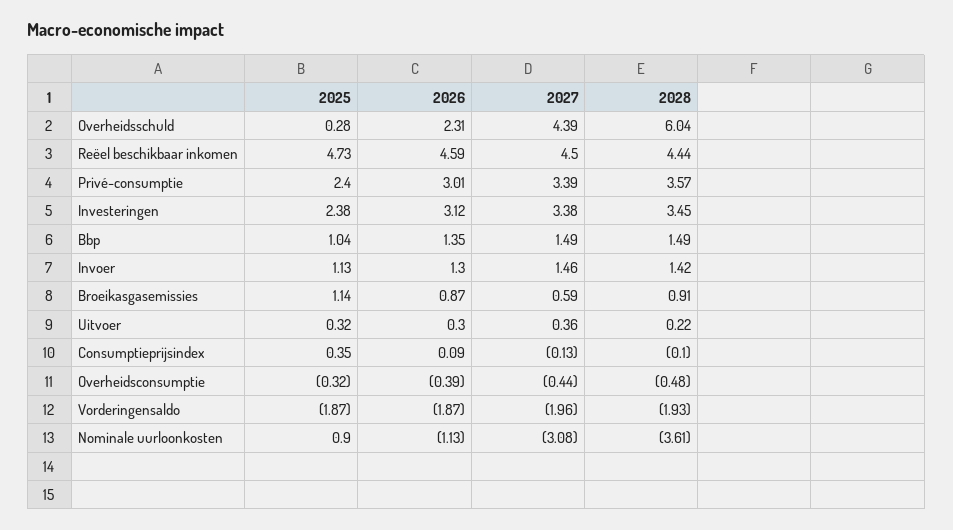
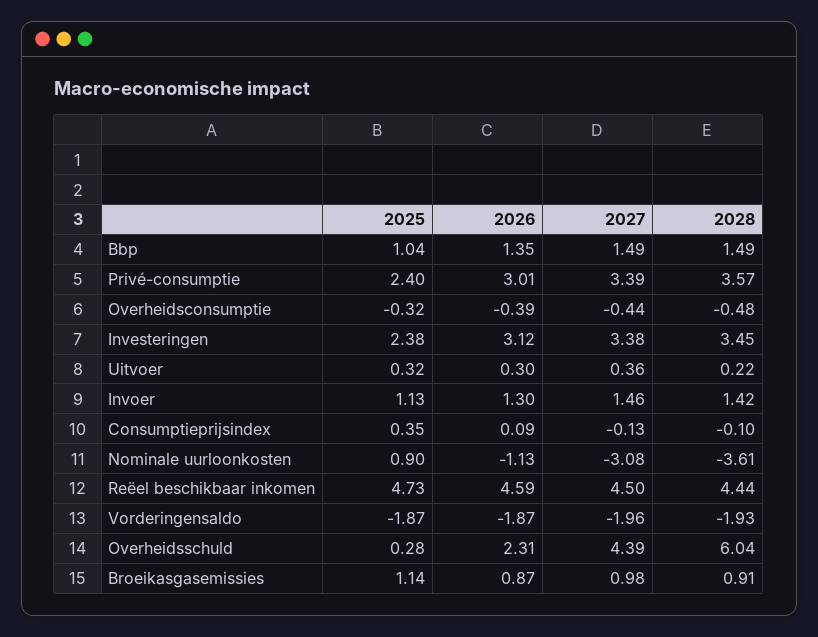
  {
    "2025": {
      "Overheidsschuld": 0.28,
      "Reëel beschikbaar inkomen": 4.73,
      "Privé-consumptie": 2.4,
      "Investeringen": 2.38,
      "Bbp": 1.04,
      "Invoer": 1.13,
      "Broeikasgasemissies": 1.14,
      "Uitvoer": 0.32,
      "Consumptieprijsindex": 0.35,
      "Overheidsconsumptie": -0.32,
      "Vorderingensaldo": -1.87,
      "Nominale uurloonkosten": 0.9
    },
    "2026": {
      "Overheidsschuld": 2.31,
      "Reëel beschikbaar inkomen": 4.59,
      "Privé-consumptie": 3.01,
      "Investeringen": 3.12,
      "Bbp": 1.35,
      "Invoer": 1.3,
      "Broeikasgasemissies": 0.87,
      "Uitvoer": 0.3,
      "Consumptieprijsindex": 0.09,
      "Overheidsconsumptie": -0.39,
      "Vorderingensaldo": -1.87,
      "Nominale uurloonkosten": -1.13
    },
    "2027": {
      "Overheidsschuld": 4.39,
      "Reëel beschikbaar inkomen": 4.5,
      "Privé-consumptie": 3.39,
      "Investeringen": 3.38,
      "Bbp": 1.49,
      "Invoer": 1.46,
-     "Broeikasgasemissies": 0.59,
+     "Broeikasgasemissies": 0.98,
      "Uitvoer": 0.36,
      "Consumptieprijsindex": -0.13,
      "Overheidsconsumptie": -0.44,
      "Vorderingensaldo": -1.96,
      "Nominale uurloonkosten": -3.08
    },
    "2028": {
      "Overheidsschuld": 6.04,
      "Reëel beschikbaar inkomen": 4.44,
      "Privé-consumptie": 3.57,
      "Investeringen": 3.45,
      "Bbp": 1.49,
      "Invoer": 1.42,
      "Broeikasgasemissies": 0.91,
      "Uitvoer": 0.22,
      "Consumptieprijsindex": -0.1,
      "Overheidsconsumptie": -0.48,
      "Vorderingensaldo": -1.93,
      "Nominale uurloonkosten": -3.61
    }
  }

